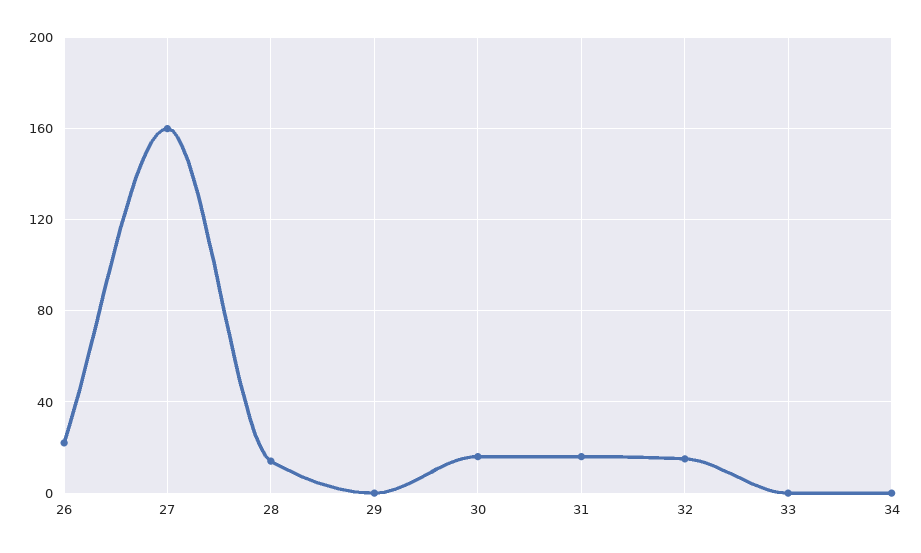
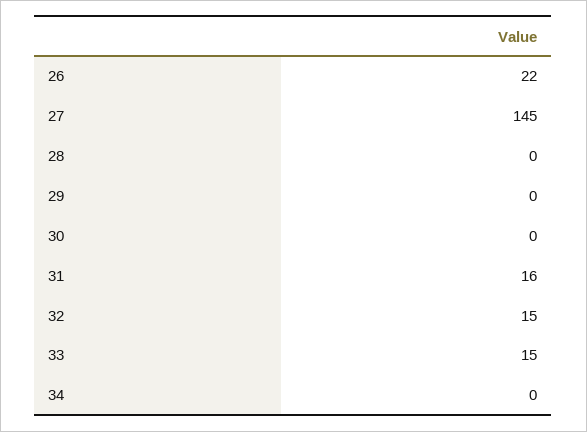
  {
    "26": 22,
-   "27": 160,
+   "27": 145,
-   "28": 15,
+   "28": 0,
    "29": 0,
-   "30": 15,
+   "30": 0,
    "31": 16,
    "32": 15,
-   "33": 0,
+   "33": 15,
    "34": 0
  }

